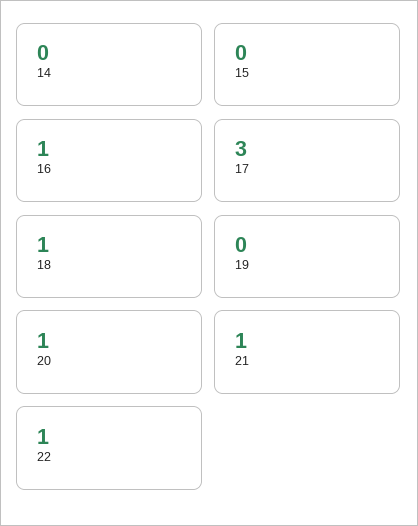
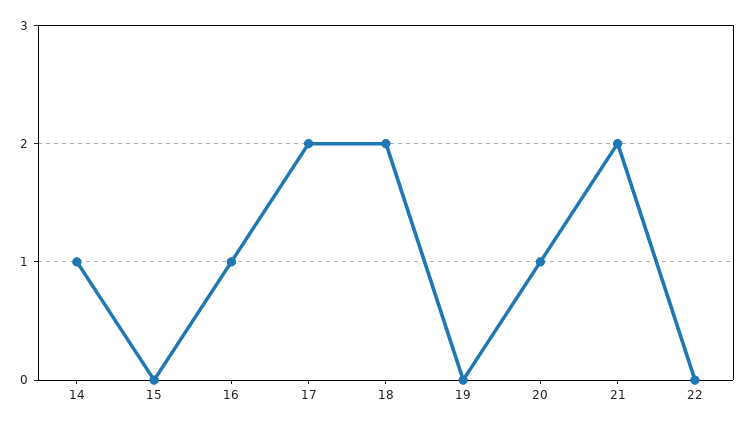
  {
-   "14": 0,
+   "14": 1,
    "15": 0,
    "16": 1,
-   "17": 3,
+   "17": 2,
-   "18": 1,
+   "18": 2,
    "19": 0,
    "20": 1,
-   "21": 1,
+   "21": 2,
-   "22": 1
+   "22": 0
  }

